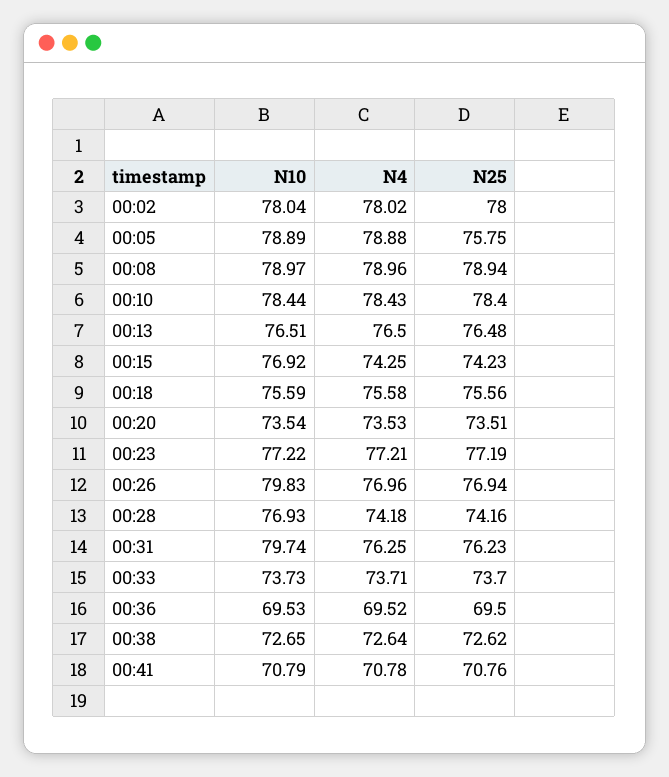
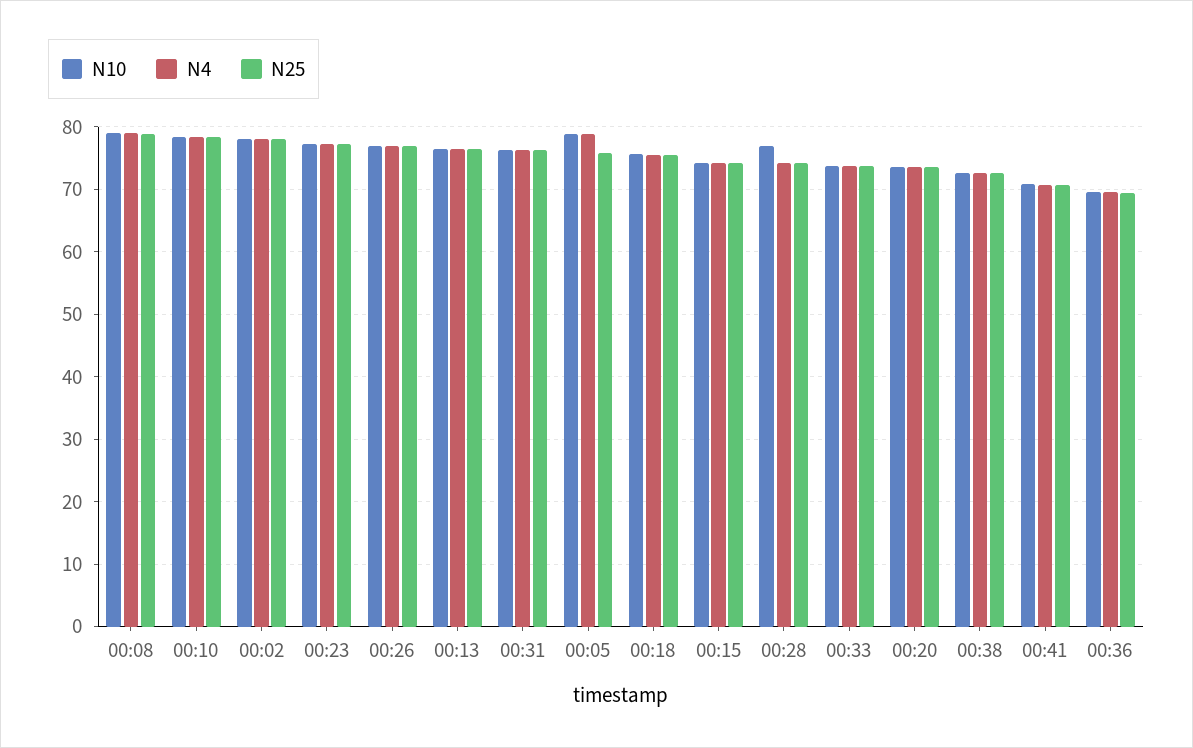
  {
    "N10": {
      "00:02": 78.04,
      "00:05": 78.89,
      "00:08": 78.97,
      "00:10": 78.44,
      "00:13": 76.51,
-     "00:15": 76.92,
+     "00:15": 74,
      "00:18": 75.59,
      "00:20": 73.54,
      "00:23": 77.22,
-     "00:26": 79.83,
+     "00:26": 77,
      "00:28": 76.93,
-     "00:31": 79.74,
+     "00:31": 76,
      "00:33": 73.73,
      "00:36": 69.53,
      "00:38": 72.65,
      "00:41": 70.79
    },
    "N4": {
      "00:02": 78.02,
      "00:05": 78.88,
      "00:08": 78.96,
      "00:10": 78.43,
      "00:13": 76.5,
      "00:15": 74.25,
      "00:18": 75.58,
      "00:20": 73.53,
      "00:23": 77.21,
      "00:26": 76.96,
      "00:28": 74.18,
      "00:31": 76.25,
      "00:33": 73.71,
      "00:36": 69.52,
      "00:38": 72.64,
      "00:41": 70.78
    },
    "N25": {
      "00:02": 78,
      "00:05": 75.75,
      "00:08": 78.94,
      "00:10": 78.4,
      "00:13": 76.48,
      "00:15": 74.23,
      "00:18": 75.56,
      "00:20": 73.51,
      "00:23": 77.19,
      "00:26": 76.94,
      "00:28": 74.16,
      "00:31": 76.23,
      "00:33": 73.7,
      "00:36": 69.5,
      "00:38": 72.62,
      "00:41": 70.76
    }
  }

